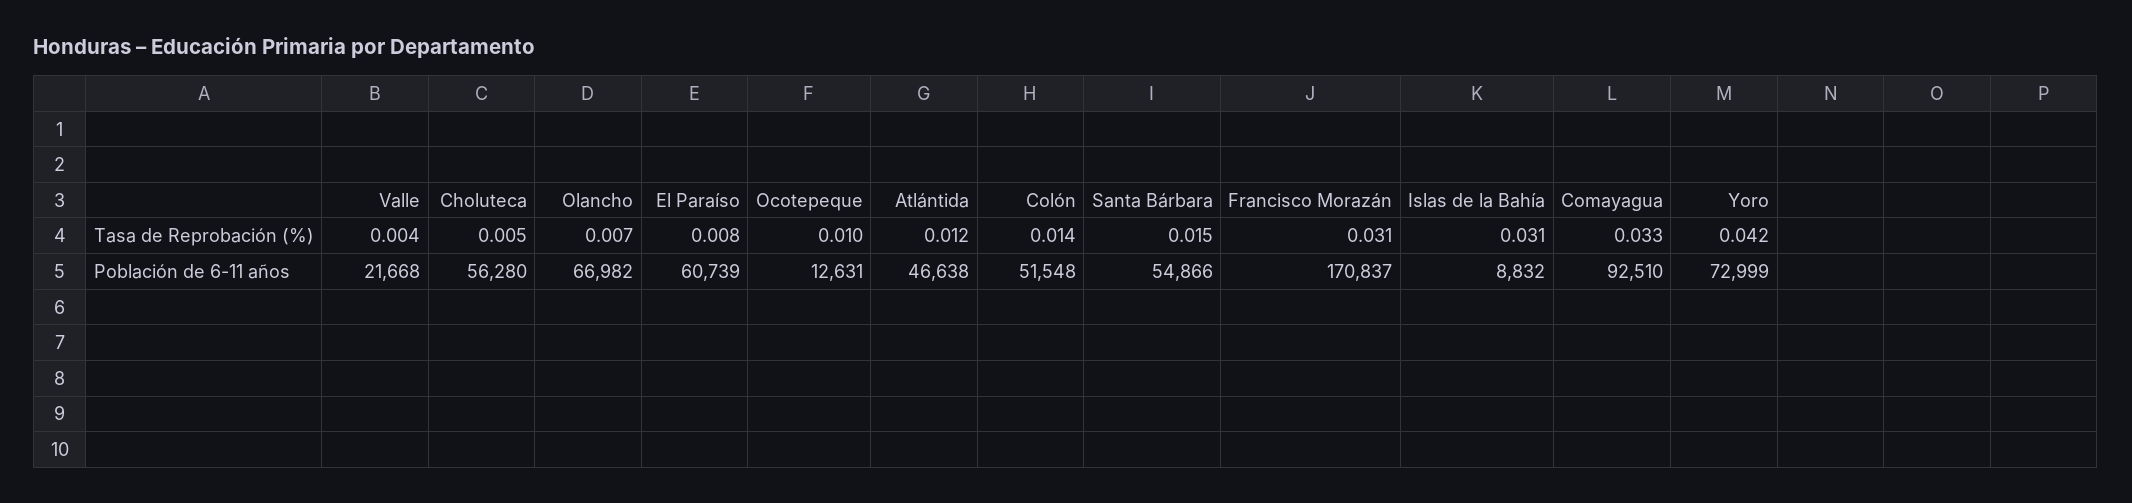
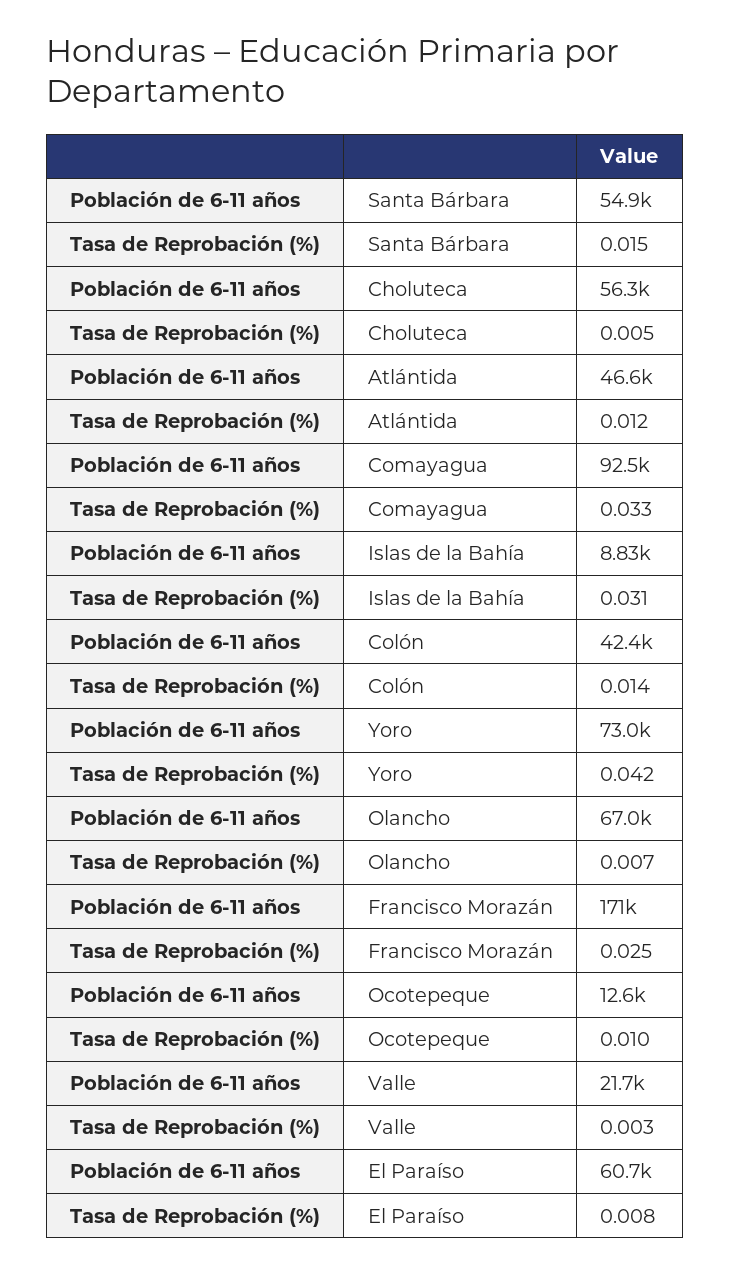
  {
    "Valle": {
-     "Tasa de Reprobación (%)": 0.004,
+     "Tasa de Reprobación (%)": 0.003,
      "Población de 6-11 años": 21668
    },
    "Choluteca": {
      "Tasa de Reprobación (%)": 0.005,
      "Población de 6-11 años": 56280
    },
    "Olancho": {
      "Tasa de Reprobación (%)": 0.007,
      "Población de 6-11 años": 66982
    },
    "El Paraíso": {
      "Tasa de Reprobación (%)": 0.008,
      "Población de 6-11 años": 60739
    },
    "Ocotepeque": {
      "Tasa de Reprobación (%)": 0.01,
      "Población de 6-11 años": 12631
    },
    "Atlántida": {
      "Tasa de Reprobación (%)": 0.012,
      "Población de 6-11 años": 46638
    },
    "Colón": {
      "Tasa de Reprobación (%)": 0.014,
-     "Población de 6-11 años": 51548
+     "Población de 6-11 años": 42400
    },
    "Santa Bárbara": {
      "Tasa de Reprobación (%)": 0.015,
      "Población de 6-11 años": 54866
    },
    "Francisco Morazán": {
-     "Tasa de Reprobación (%)": 0.031,
+     "Tasa de Reprobación (%)": 0.025,
      "Población de 6-11 años": 170837
    },
    "Islas de la Bahía": {
      "Tasa de Reprobación (%)": 0.031,
      "Población de 6-11 años": 8832
    },
    "Comayagua": {
      "Tasa de Reprobación (%)": 0.033,
      "Población de 6-11 años": 92510
    },
    "Yoro": {
      "Tasa de Reprobación (%)": 0.042,
      "Población de 6-11 años": 72999
    }
  }

